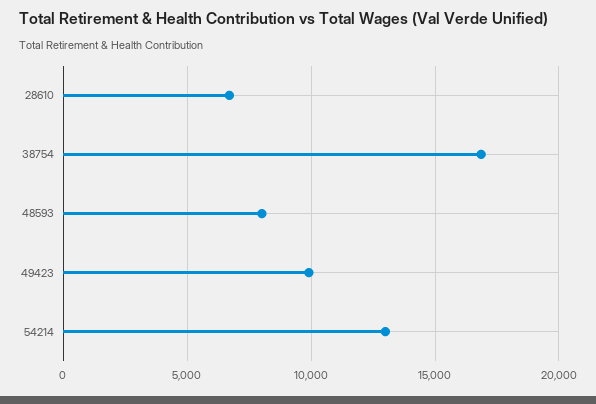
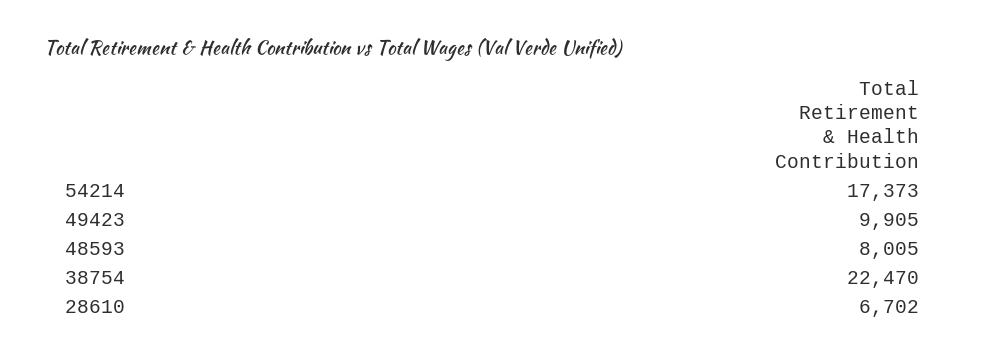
  {
    "28610": 6702,
-   "38754": 17000,
+   "38754": 22470,
    "48593": 8005,
    "49423": 9905,
-   "54214": 13000
+   "54214": 17373
  }

